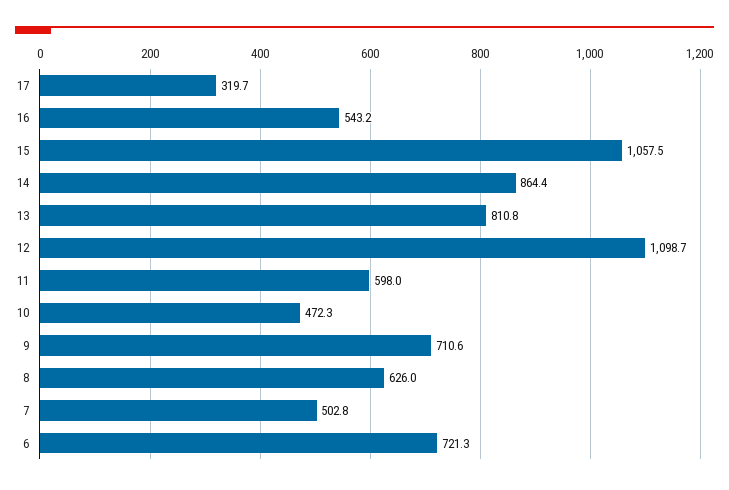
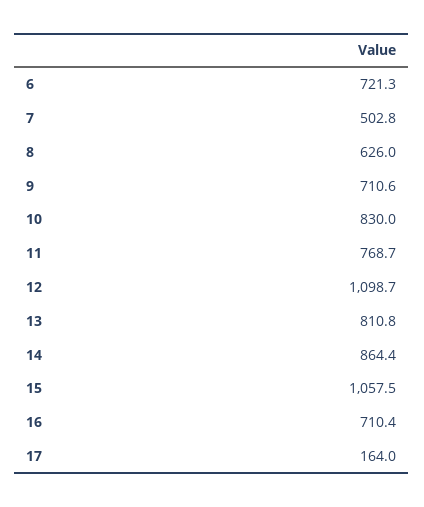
  {
-   "17": 319.7,
+   "17": 164,
-   "16": 543.2,
+   "16": 710.4,
    "15": 1057.5,
    "14": 864.4,
    "13": 810.8,
    "12": 1098.7,
-   "11": 598,
+   "11": 768.7,
-   "10": 472.3,
+   "10": 830,
    "9": 710.6,
    "8": 626,
    "7": 502.8,
    "6": 721.3
  }

